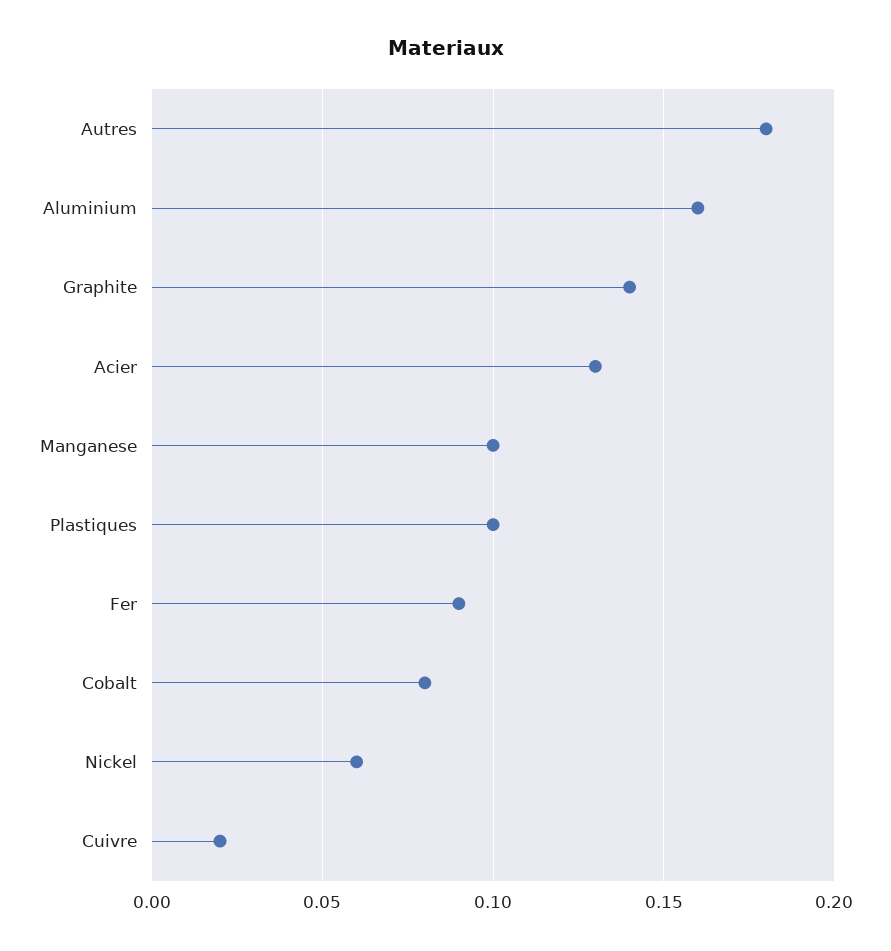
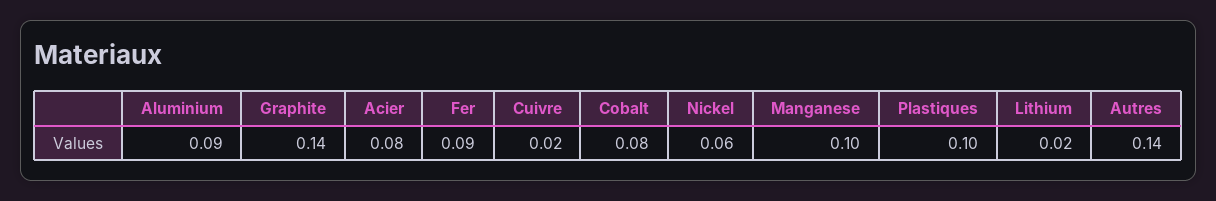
  {
-   "Autres": 0.18,
+   "Autres": 0.14,
-   "Aluminium": 0.16,
+   "Aluminium": 0.09,
    "Graphite": 0.14,
-   "Acier": 0.13,
+   "Acier": 0.08,
    "Manganese": 0.1,
    "Plastiques": 0.1,
    "Fer": 0.09,
    "Cobalt": 0.08,
    "Nickel": 0.06,
-   "Cuivre": 0.02
+   "Cuivre": 0.02,
+   "Lithium": 0.02
  }

